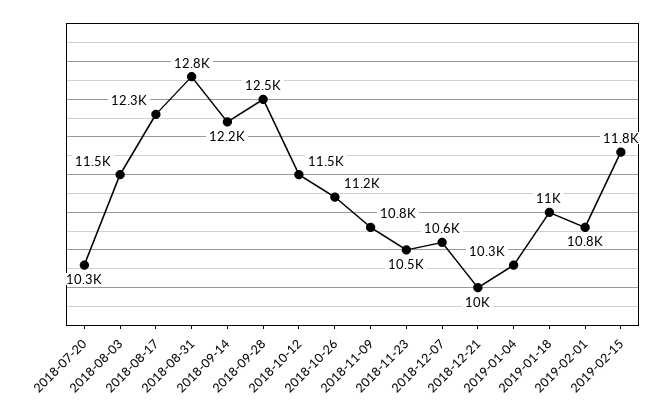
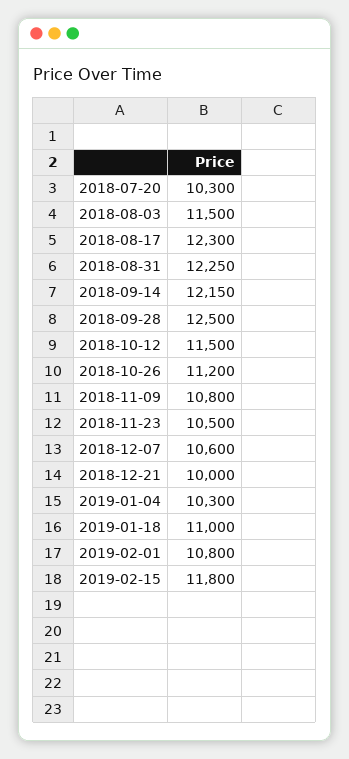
  {
    "2018-07-20": 10300,
    "2018-08-03": 11500,
    "2018-08-17": 12300,
-   "2018-08-31": 12800,
+   "2018-08-31": 12250,
    "2018-09-14": 12150,
    "2018-09-28": 12500,
    "2018-10-12": 11500,
    "2018-10-26": 11200,
    "2018-11-09": 10800,
    "2018-11-23": 10500,
    "2018-12-07": 10600,
    "2018-12-21": 10000,
    "2019-01-04": 10300,
    "2019-01-18": 11000,
    "2019-02-01": 10800,
    "2019-02-15": 11800
  }

